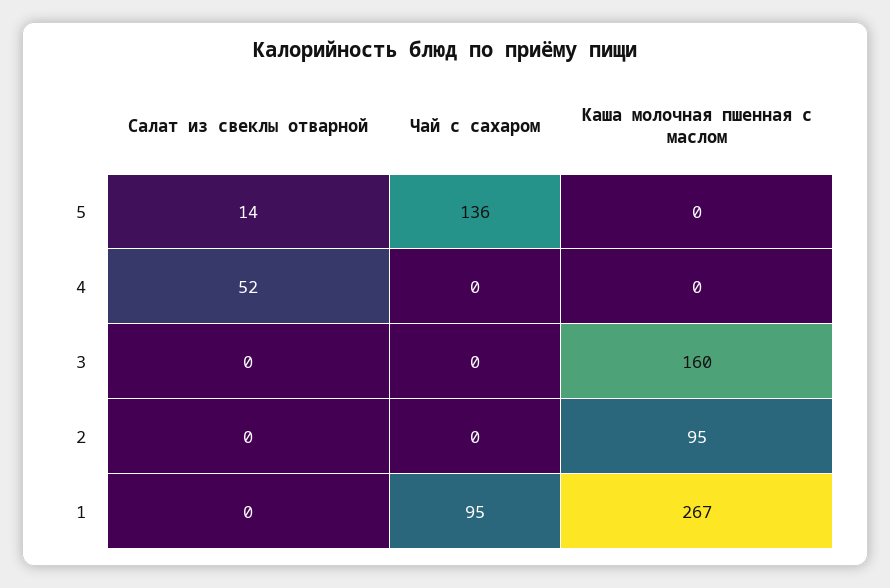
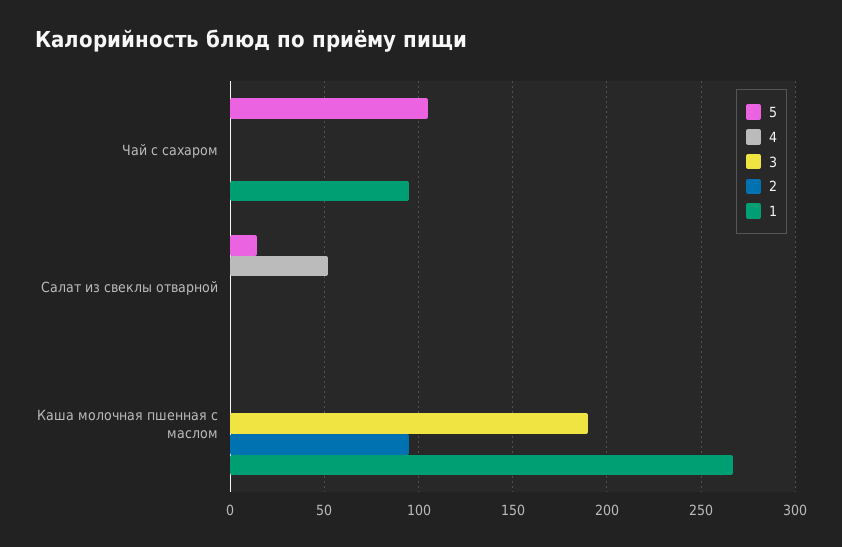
  {
    "5": {
      "Салат из свеклы отварной": 14,
-     "Чай с сахаром": 136,
+     "Чай с сахаром": 105,
      "Каша молочная пшенная с маслом": 0
    },
    "4": {
      "Салат из свеклы отварной": 52,
      "Чай с сахаром": 0,
      "Каша молочная пшенная с маслом": 0
    },
    "3": {
      "Салат из свеклы отварной": 0,
      "Чай с сахаром": 0,
-     "Каша молочная пшенная с маслом": 160
+     "Каша молочная пшенная с маслом": 190
    },
    "2": {
      "Салат из свеклы отварной": 0,
      "Чай с сахаром": 0,
      "Каша молочная пшенная с маслом": 95
    },
    "1": {
      "Салат из свеклы отварной": 0,
      "Чай с сахаром": 95,
      "Каша молочная пшенная с маслом": 267
    }
  }

